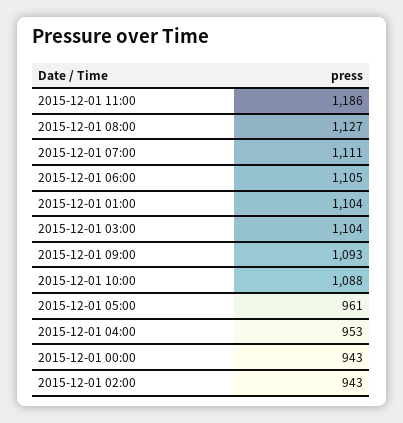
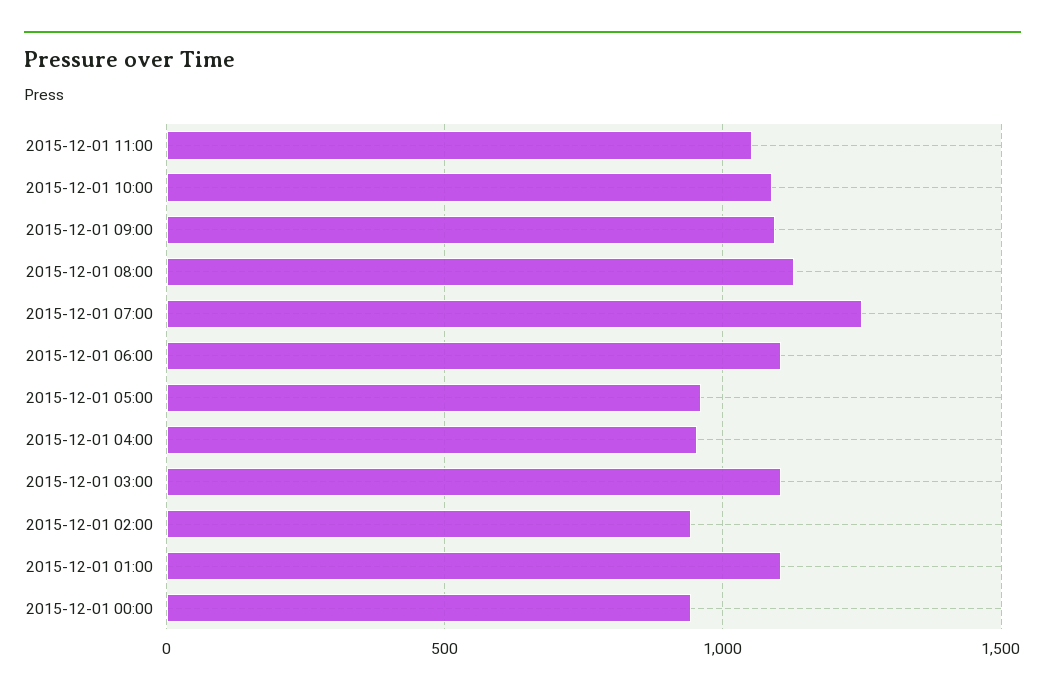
  {
-   "2015-12-01 11:00": 1186,
+   "2015-12-01 11:00": 1050,
    "2015-12-01 08:00": 1127,
-   "2015-12-01 07:00": 1111,
+   "2015-12-01 07:00": 1250,
    "2015-12-01 06:00": 1105,
    "2015-12-01 01:00": 1104,
    "2015-12-01 03:00": 1104,
    "2015-12-01 09:00": 1093,
    "2015-12-01 10:00": 1088,
    "2015-12-01 05:00": 961,
    "2015-12-01 04:00": 953,
    "2015-12-01 00:00": 943,
    "2015-12-01 02:00": 943
  }

